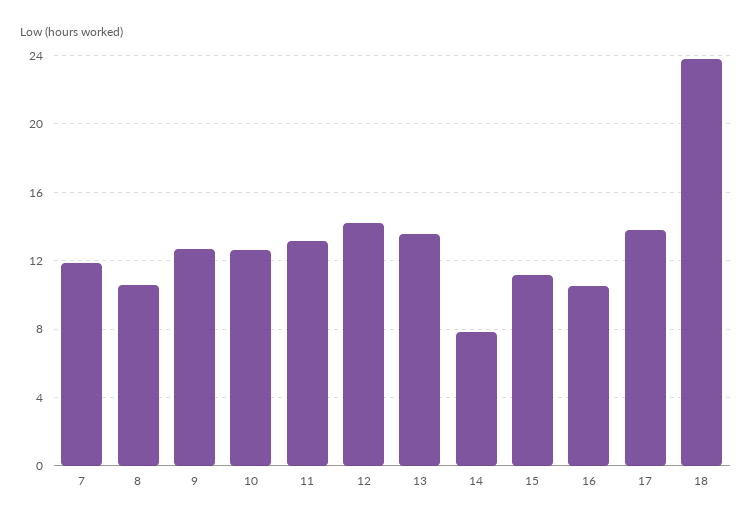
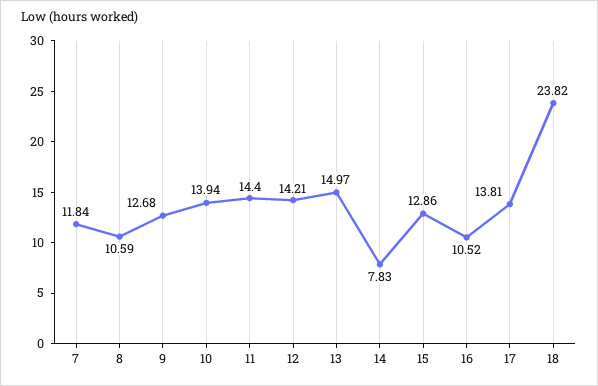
  {
    "7": 11.84,
    "8": 10.59,
    "9": 12.68,
-   "10": 12.5,
+   "10": 13.94,
-   "11": 13,
+   "11": 14.4,
    "12": 14.21,
-   "13": 13.5,
+   "13": 14.97,
    "14": 7.83,
-   "15": 11,
+   "15": 12.86,
    "16": 10.52,
    "17": 13.81,
    "18": 23.82
  }

